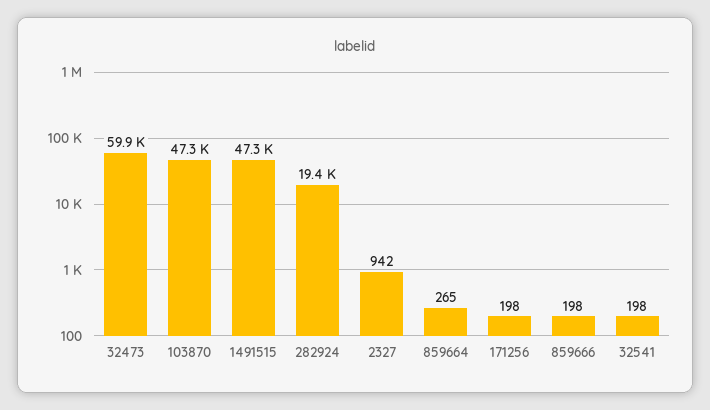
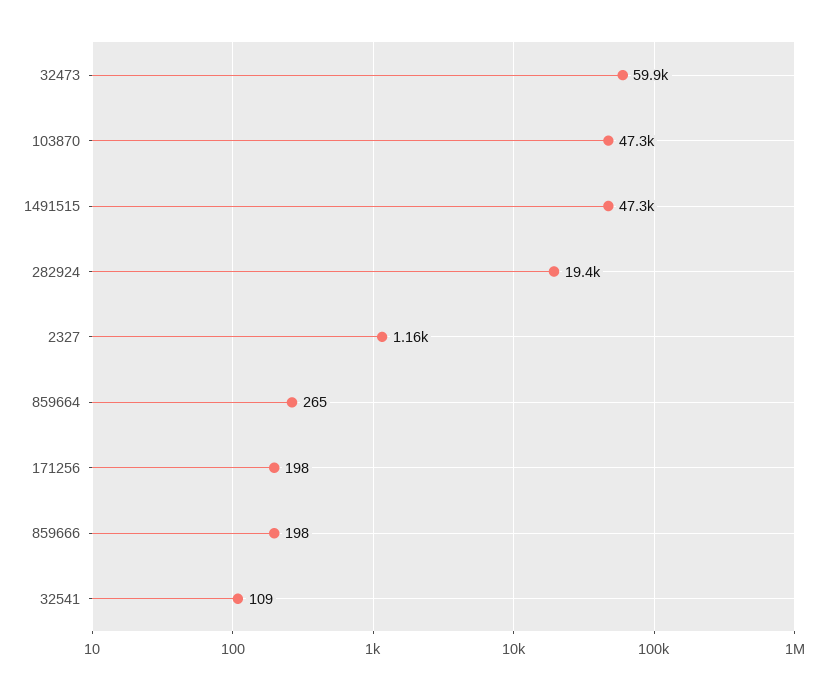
  {
    "32473": 59900,
    "103870": 47300,
    "1491515": 47300,
    "282924": 19400,
-   "2327": 942,
+   "2327": 1160,
    "859664": 265,
    "171256": 198,
    "859666": 198,
-   "32541": 198
+   "32541": 109
  }

